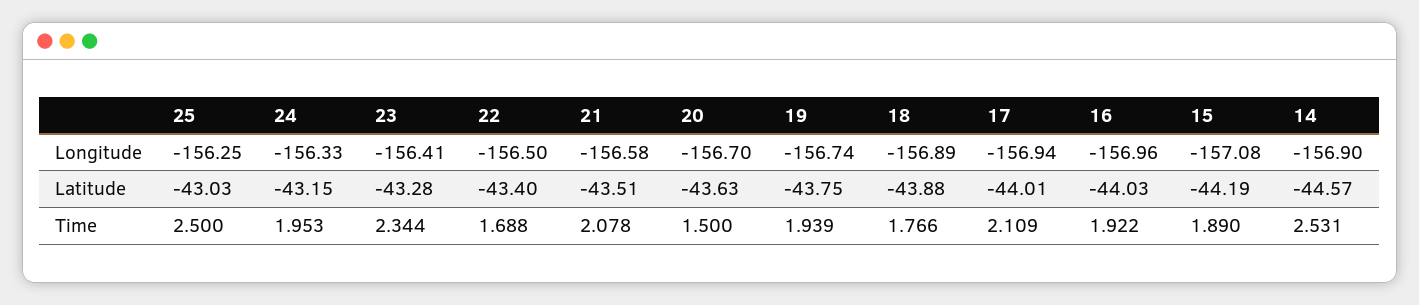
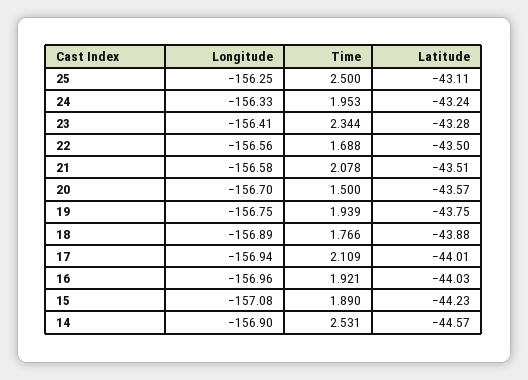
  {
    "25": {
      "Longitude": -156.25,
-     "Latitude": -43.03,
+     "Latitude": -43.11,
      "Time": 2.5
    },
    "24": {
      "Longitude": -156.33,
-     "Latitude": -43.15,
+     "Latitude": -43.24,
      "Time": 1.953
    },
    "23": {
      "Longitude": -156.41,
      "Latitude": -43.28,
      "Time": 2.344
    },
    "22": {
-     "Longitude": -156.5,
+     "Longitude": -156.56,
-     "Latitude": -43.4,
+     "Latitude": -43.5,
      "Time": 1.688
    },
    "21": {
      "Longitude": -156.58,
      "Latitude": -43.51,
      "Time": 2.078
    },
    "20": {
      "Longitude": -156.7,
-     "Latitude": -43.63,
+     "Latitude": -43.57,
      "Time": 1.5
    },
    "19": {
-     "Longitude": -156.74,
+     "Longitude": -156.75,
      "Latitude": -43.75,
      "Time": 1.939
    },
    "18": {
      "Longitude": -156.89,
      "Latitude": -43.88,
      "Time": 1.766
    },
    "17": {
      "Longitude": -156.94,
      "Latitude": -44.01,
      "Time": 2.109
    },
    "16": {
      "Longitude": -156.96,
      "Latitude": -44.03,
-     "Time": 1.922
+     "Time": 1.921
    },
    "15": {
      "Longitude": -157.08,
-     "Latitude": -44.19,
+     "Latitude": -44.23,
      "Time": 1.89
    },
    "14": {
      "Longitude": -156.9,
      "Latitude": -44.57,
      "Time": 2.531
    }
  }

